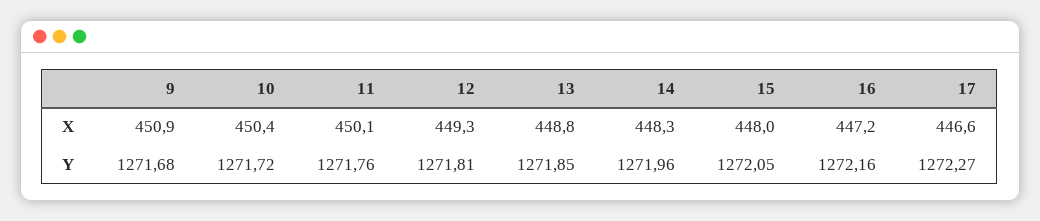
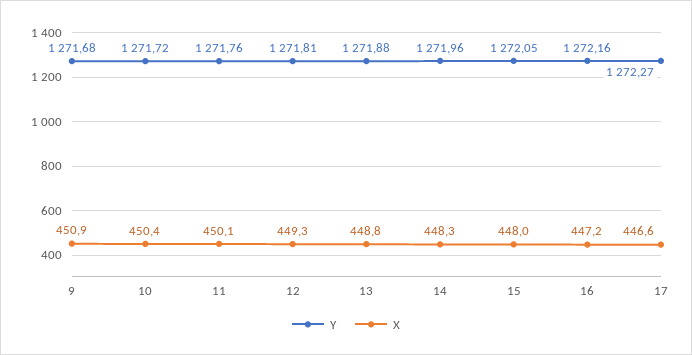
  {
    "X": {
      "9": 450.9,
      "10": 450.4,
      "11": 450.1,
      "12": 449.3,
      "13": 448.8,
      "14": 448.3,
      "15": 448,
      "16": 447.2,
      "17": 446.6
    },
    "Y": {
      "9": 1271.68,
      "10": 1271.72,
      "11": 1271.76,
      "12": 1271.81,
-     "13": 1271.85,
+     "13": 1271.88,
      "14": 1271.96,
      "15": 1272.05,
      "16": 1272.16,
      "17": 1272.27
    }
  }

